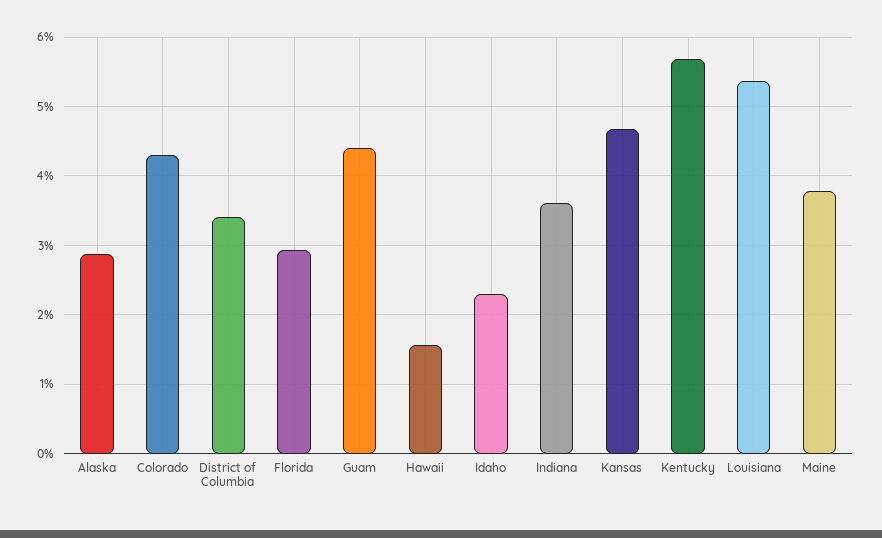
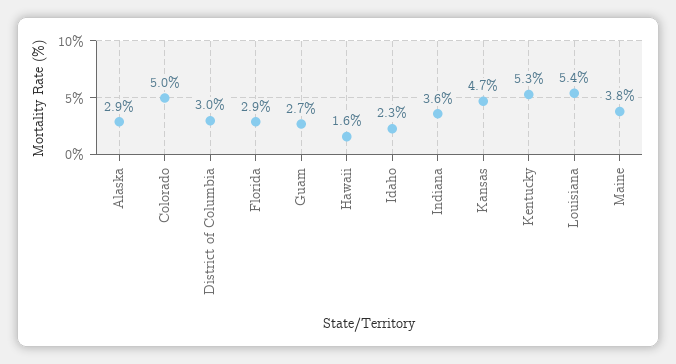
  {
    "Alaska": 2.9,
-   "Colorado": 4.3,
+   "Colorado": 5,
-   "District of Columbia": 3.4,
+   "District of Columbia": 3,
    "Florida": 2.9,
-   "Guam": 4.4,
+   "Guam": 2.7,
    "Hawaii": 1.6,
    "Idaho": 2.3,
    "Indiana": 3.6,
    "Kansas": 4.7,
-   "Kentucky": 5.7,
+   "Kentucky": 5.3,
    "Louisiana": 5.4,
    "Maine": 3.8
  }

